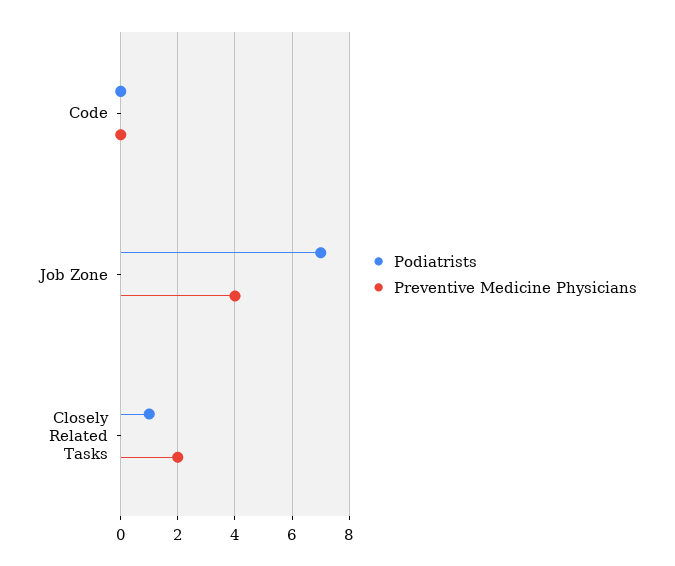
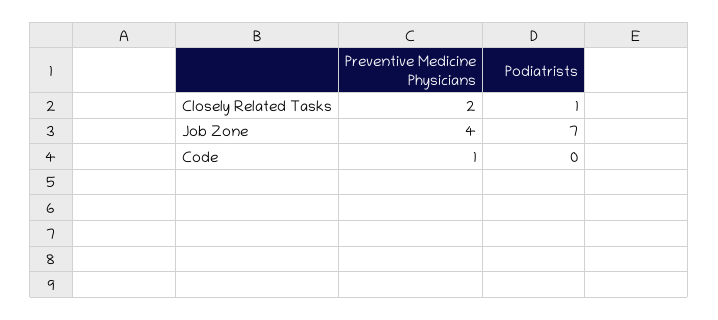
  {
    "Podiatrists": {
      "Code": 0,
      "Job Zone": 7,
      "Closely Related Tasks": 1
    },
    "Preventive Medicine Physicians": {
-     "Code": 0,
+     "Code": 1,
      "Job Zone": 4,
      "Closely Related Tasks": 2
    }
  }

